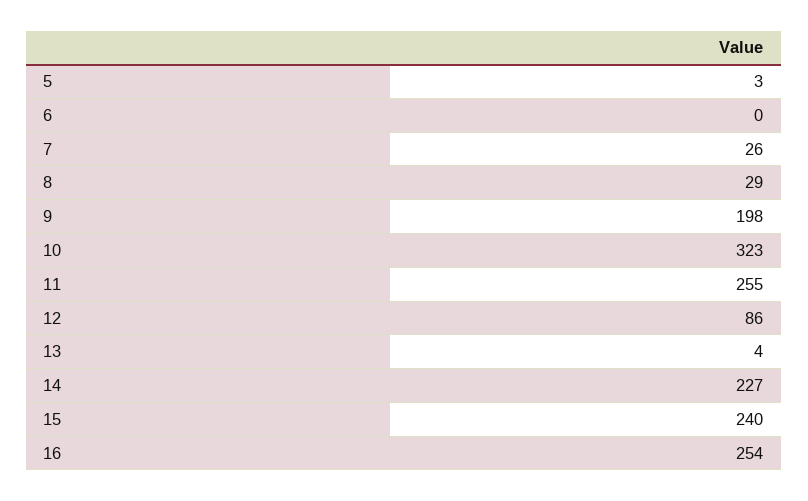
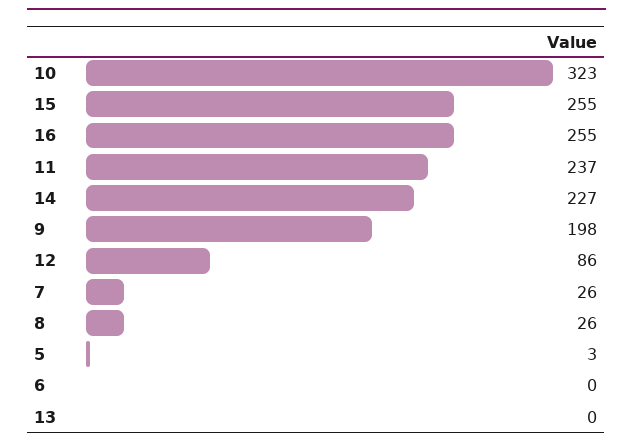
  {
    "5": 3,
    "6": 0,
    "7": 26,
-   "8": 29,
+   "8": 26,
    "9": 198,
    "10": 323,
-   "11": 255,
+   "11": 237,
    "12": 86,
-   "13": 4,
+   "13": 0,
    "14": 227,
-   "15": 240,
+   "15": 255,
-   "16": 254
+   "16": 255
  }

